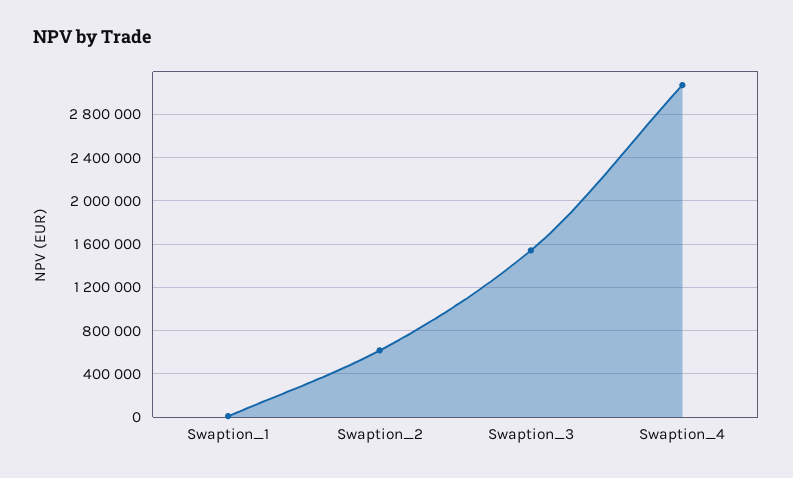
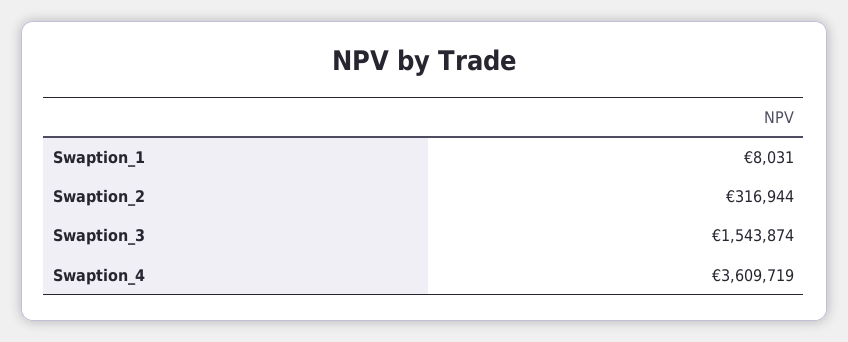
  {
    "Swaption_1": 8031,
-   "Swaption_2": 600000,
+   "Swaption_2": 316944,
    "Swaption_3": 1543874,
-   "Swaption_4": 3100000
+   "Swaption_4": 3609719
  }

